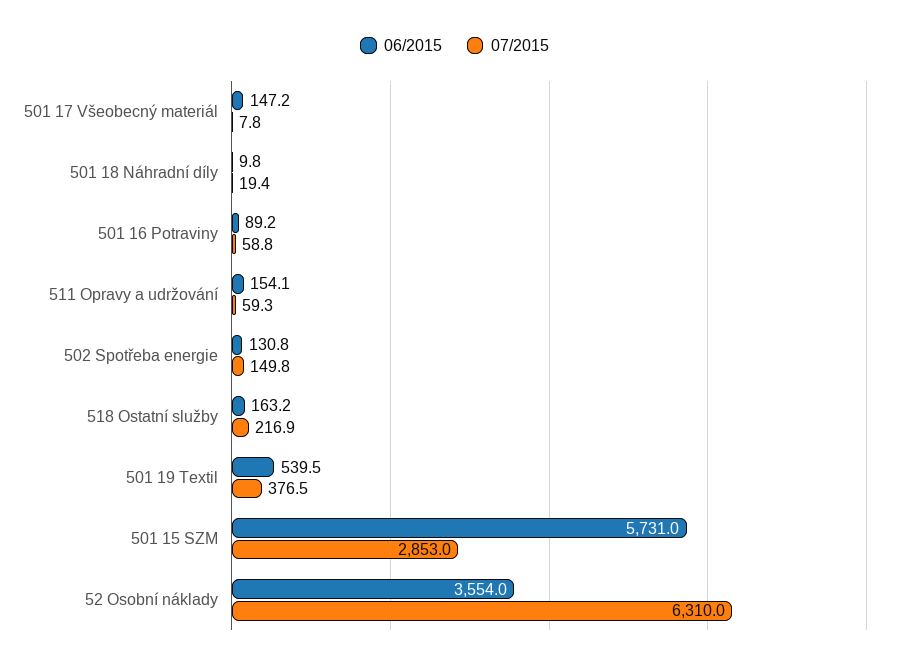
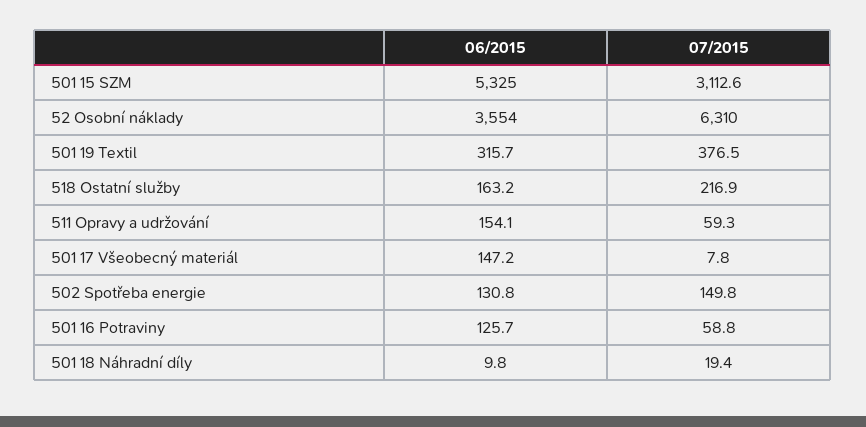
  {
    "06/2015": {
      "501 17 Všeobecný materiál": 147.2,
      "501 18 Náhradní díly": 9.8,
-     "501 16 Potraviny": 89.2,
+     "501 16 Potraviny": 125.7,
      "511 Opravy a udržování": 154.1,
      "502 Spotřeba energie": 130.8,
      "518 Ostatní služby": 163.2,
-     "501 19 Textil": 539.5,
+     "501 19 Textil": 315.7,
-     "501 15 SZM": 5731,
+     "501 15 SZM": 5325,
      "52 Osobní náklady": 3554
    },
    "07/2015": {
      "501 17 Všeobecný materiál": 7.8,
      "501 18 Náhradní díly": 19.4,
      "501 16 Potraviny": 58.8,
      "511 Opravy a udržování": 59.3,
      "502 Spotřeba energie": 149.8,
      "518 Ostatní služby": 216.9,
      "501 19 Textil": 376.5,
-     "501 15 SZM": 2853,
+     "501 15 SZM": 3112.6,
      "52 Osobní náklady": 6310
    }
  }

